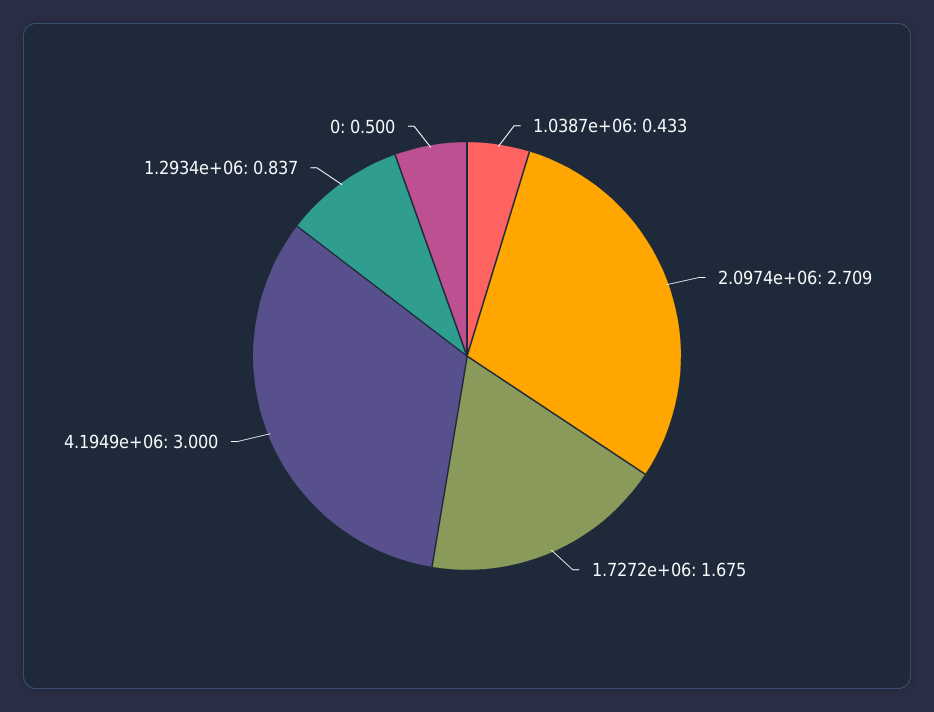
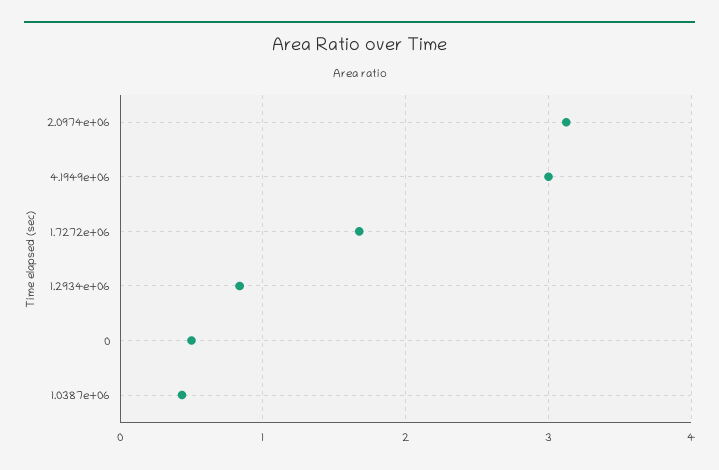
  {
    "1.0387e+06": 0.433,
-   "2.0974e+06": 2.709,
+   "2.0974e+06": 3.1,
    "1.7272e+06": 1.675,
    "4.1949e+06": 3,
    "1.2934e+06": 0.837,
    "0": 0.5
  }

